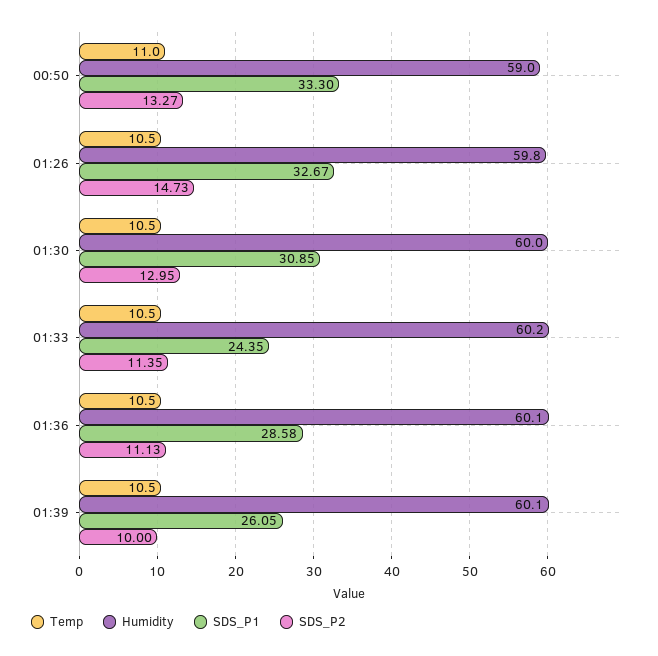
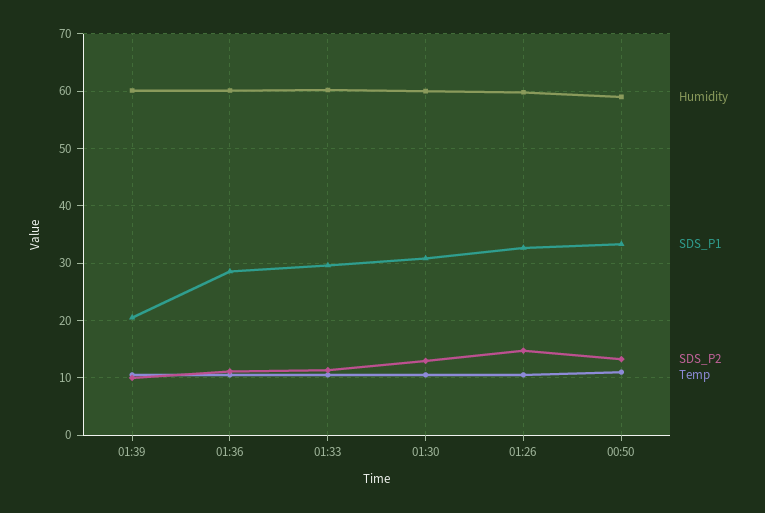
  {
    "Temp": {
      "00:50": 11,
      "01:26": 10.5,
      "01:30": 10.5,
      "01:33": 10.5,
      "01:36": 10.5,
      "01:39": 10.5
    },
    "Humidity": {
      "00:50": 59,
      "01:26": 59.8,
      "01:30": 60,
      "01:33": 60.2,
      "01:36": 60.1,
      "01:39": 60.1
    },
    "SDS_P1": {
      "00:50": 33.3,
      "01:26": 32.67,
      "01:30": 30.85,
-     "01:33": 24.35,
+     "01:33": 30,
      "01:36": 28.58,
-     "01:39": 26.05
+     "01:39": 20
    },
    "SDS_P2": {
      "00:50": 13.27,
      "01:26": 14.73,
      "01:30": 12.95,
      "01:33": 11.35,
      "01:36": 11.13,
      "01:39": 10
    }
  }

